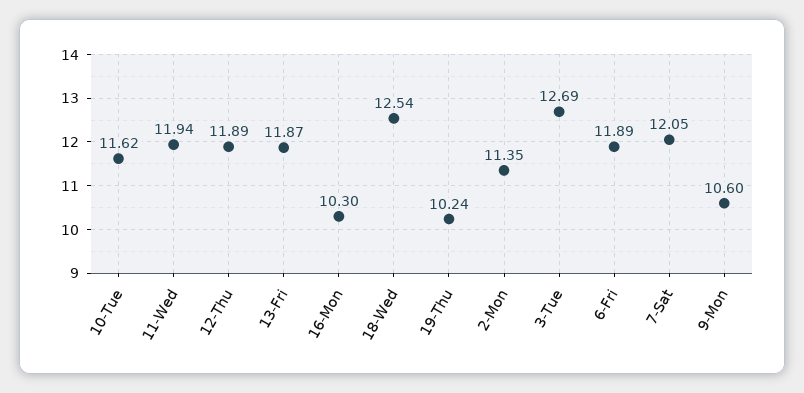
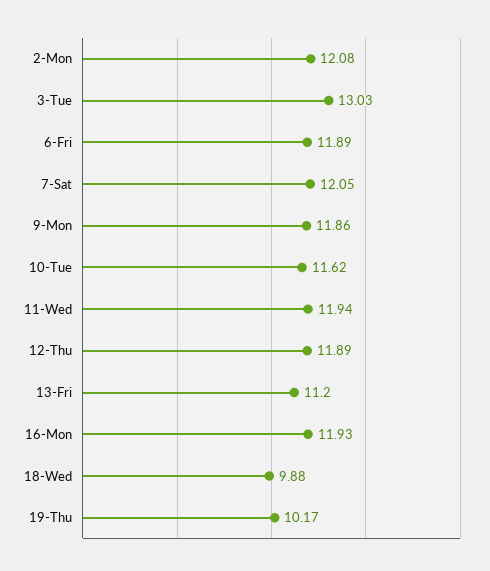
  {
    "10-Tue": 11.62,
    "11-Wed": 11.94,
    "12-Thu": 11.89,
-   "13-Fri": 11.87,
+   "13-Fri": 11.2,
-   "16-Mon": 10.3,
+   "16-Mon": 11.93,
-   "18-Wed": 12.54,
+   "18-Wed": 9.88,
-   "19-Thu": 10.24,
+   "19-Thu": 10.17,
-   "2-Mon": 11.35,
+   "2-Mon": 12.08,
-   "3-Tue": 12.69,
+   "3-Tue": 13.03,
    "6-Fri": 11.89,
    "7-Sat": 12.05,
-   "9-Mon": 10.6
+   "9-Mon": 11.86
  }

